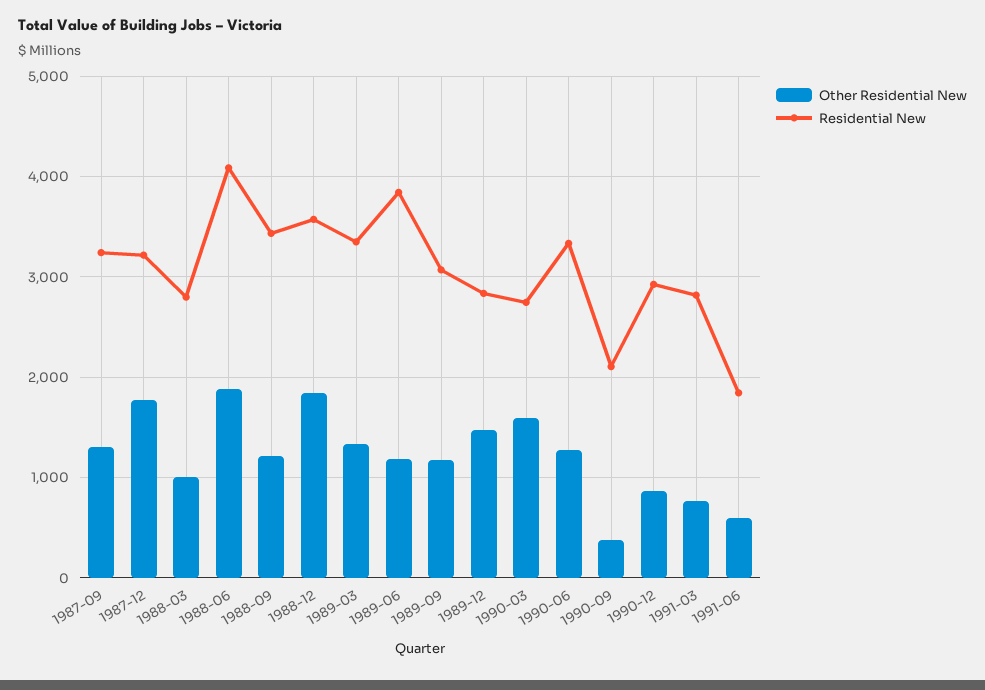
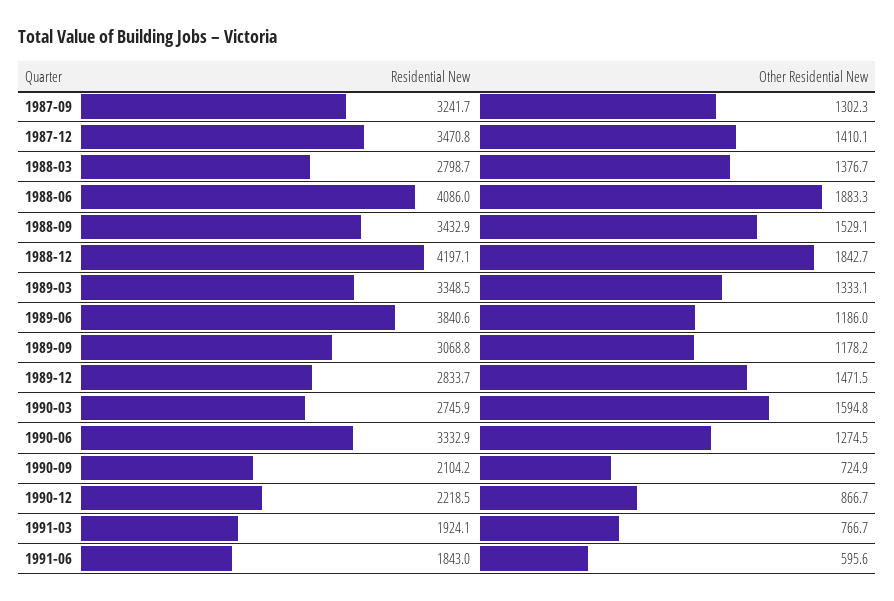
  {
    "Other Residential New": {
      "1987-09": 1302.3,
-     "1987-12": 1800,
+     "1987-12": 1410.1,
-     "1988-03": 1000,
+     "1988-03": 1376.7,
      "1988-06": 1883.3,
-     "1988-09": 1200,
+     "1988-09": 1529.1,
      "1988-12": 1842.7,
      "1989-03": 1333.1,
      "1989-06": 1186,
      "1989-09": 1178.2,
      "1989-12": 1471.5,
      "1990-03": 1594.8,
      "1990-06": 1274.5,
-     "1990-09": 400,
+     "1990-09": 724.9,
      "1990-12": 866.7,
      "1991-03": 766.7,
      "1991-06": 595.6
    },
    "Residential New": {
      "1987-09": 3241.7,
-     "1987-12": 3200,
+     "1987-12": 3470.8,
      "1988-03": 2798.7,
      "1988-06": 4086,
      "1988-09": 3432.9,
-     "1988-12": 3600,
+     "1988-12": 4197.1,
      "1989-03": 3348.5,
      "1989-06": 3840.6,
      "1989-09": 3068.8,
      "1989-12": 2833.7,
      "1990-03": 2745.9,
      "1990-06": 3332.9,
      "1990-09": 2104.2,
-     "1990-12": 2900,
+     "1990-12": 2218.5,
-     "1991-03": 2800,
+     "1991-03": 1924.1,
      "1991-06": 1843
    }
  }

